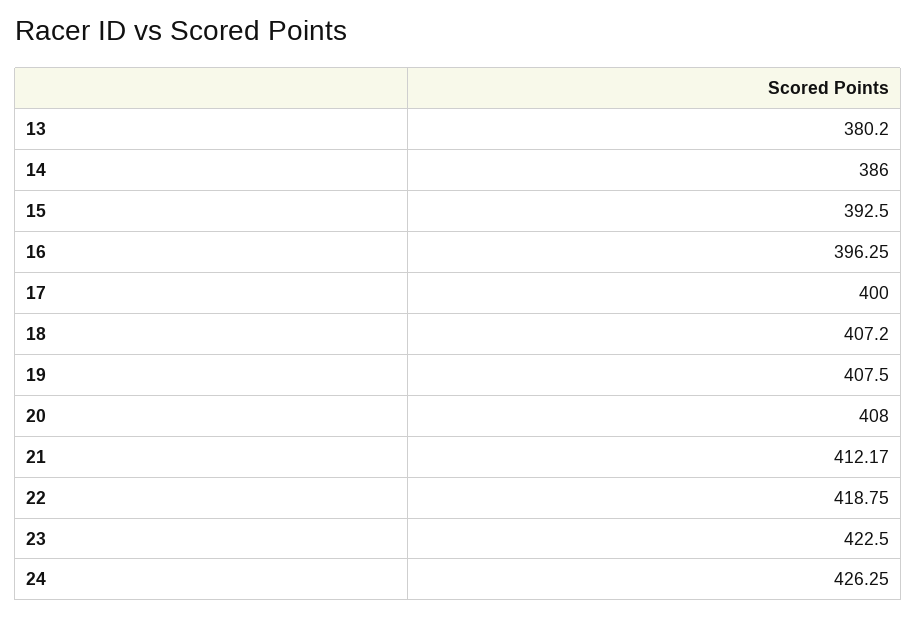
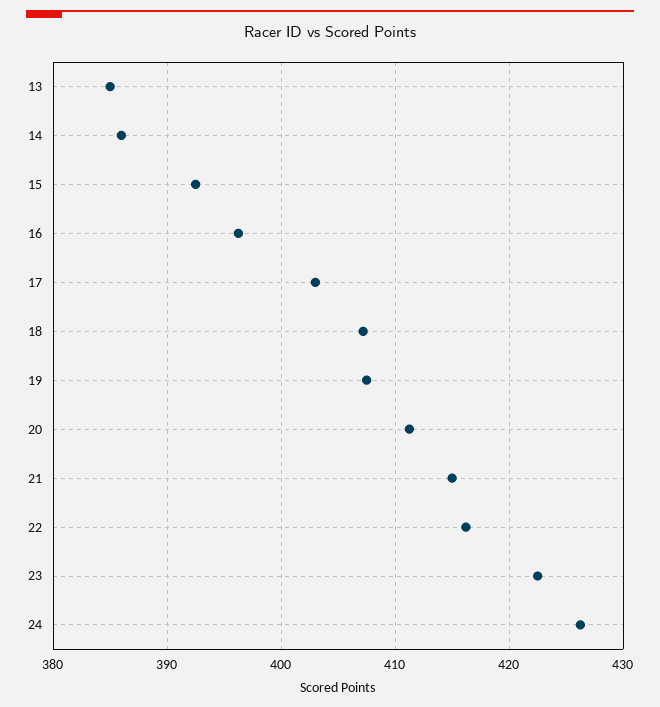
  {
-   "13": 380.2,
+   "13": 385,
    "14": 386,
    "15": 392.5,
    "16": 396.25,
-   "17": 400,
+   "17": 403,
    "18": 407.2,
    "19": 407.5,
-   "20": 408,
+   "20": 411,
-   "21": 412.17,
+   "21": 415,
-   "22": 418.75,
+   "22": 416,
    "23": 422.5,
    "24": 426.25
  }

